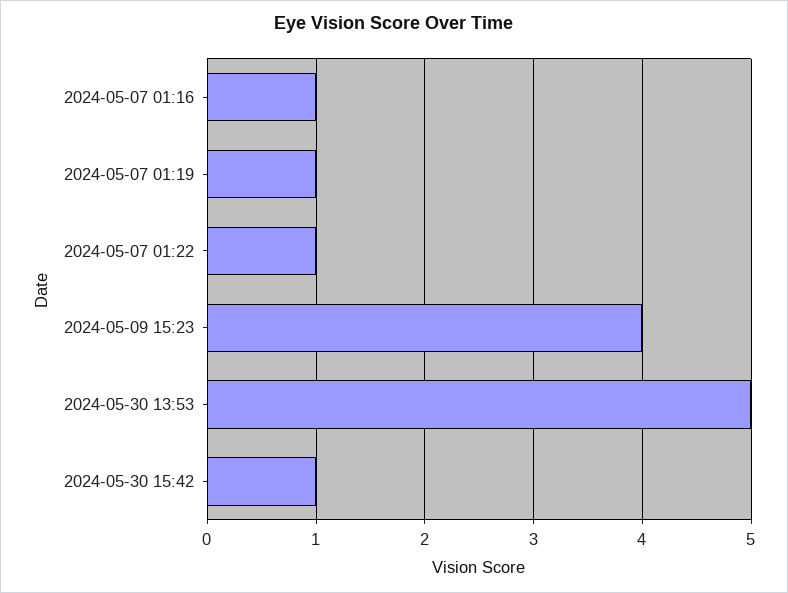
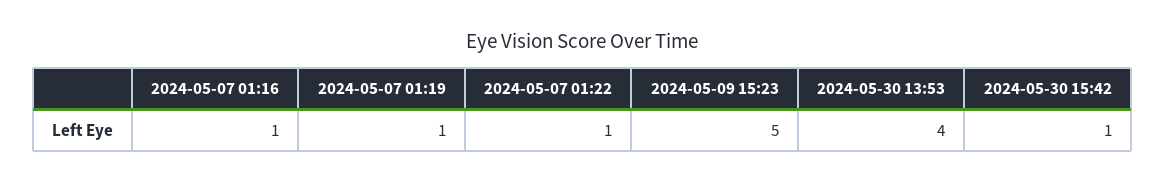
  {
    "2024-05-07 01:16": 1,
    "2024-05-07 01:19": 1,
    "2024-05-07 01:22": 1,
-   "2024-05-09 15:23": 4,
+   "2024-05-09 15:23": 5,
-   "2024-05-30 13:53": 5,
+   "2024-05-30 13:53": 4,
    "2024-05-30 15:42": 1
  }

